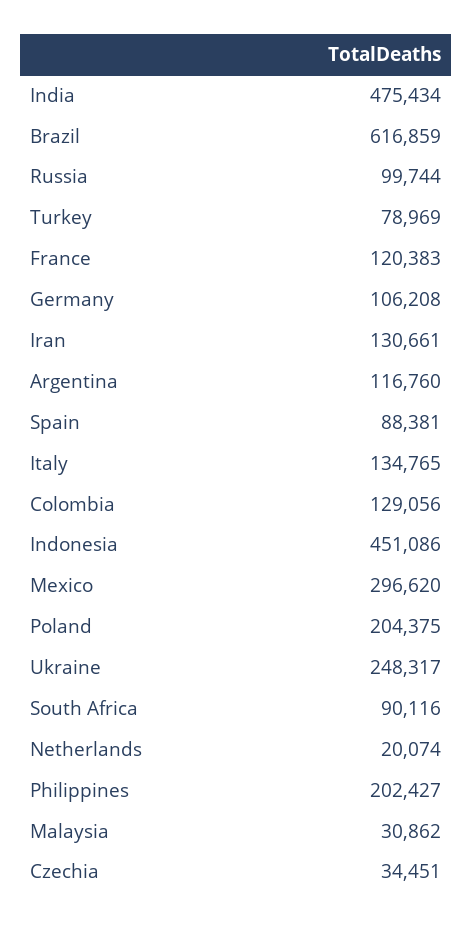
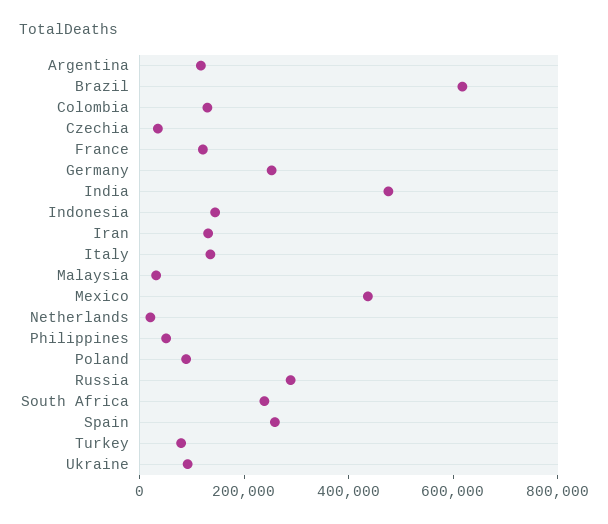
  {
    "India": 475434,
    "Brazil": 616859,
-   "Russia": 99744,
+   "Russia": 300000,
    "Turkey": 78969,
    "France": 120383,
-   "Germany": 106208,
+   "Germany": 250000,
    "Iran": 130661,
    "Argentina": 116760,
-   "Spain": 88381,
+   "Spain": 250000,
    "Italy": 134765,
    "Colombia": 129056,
-   "Indonesia": 451086,
+   "Indonesia": 150000,
-   "Mexico": 296620,
+   "Mexico": 450000,
-   "Poland": 204375,
+   "Poland": 100000,
-   "Ukraine": 248317,
+   "Ukraine": 100000,
-   "South Africa": 90116,
+   "South Africa": 250000,
    "Netherlands": 20074,
-   "Philippines": 202427,
+   "Philippines": 50000,
    "Malaysia": 30862,
    "Czechia": 34451
  }

